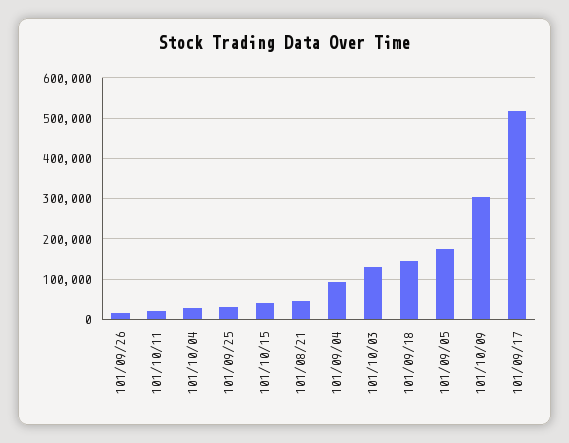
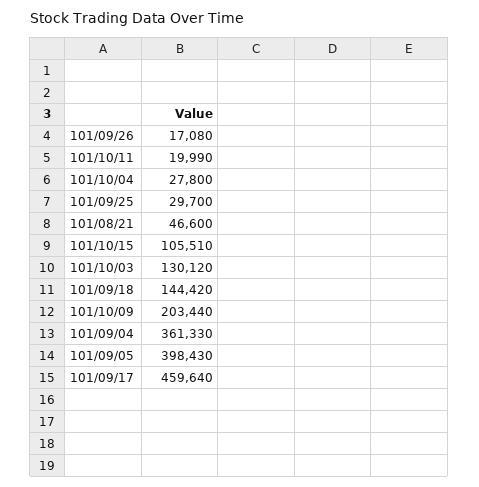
  {
    "101/09/26": 17080,
    "101/10/11": 19990,
    "101/10/04": 27800,
    "101/09/25": 29700,
-   "101/10/15": 40000,
+   "101/10/15": 105510,
    "101/08/21": 46600,
-   "101/09/04": 100000,
+   "101/09/04": 361330,
    "101/10/03": 130120,
    "101/09/18": 144420,
-   "101/09/05": 180000,
+   "101/09/05": 398430,
-   "101/10/09": 300000,
+   "101/10/09": 203440,
-   "101/09/17": 520000
+   "101/09/17": 459640
  }

